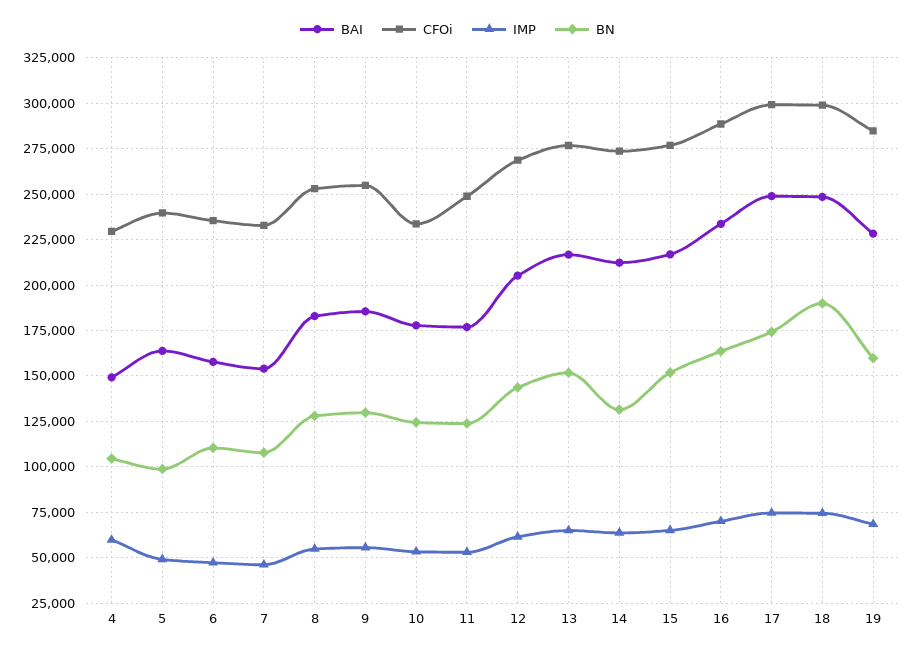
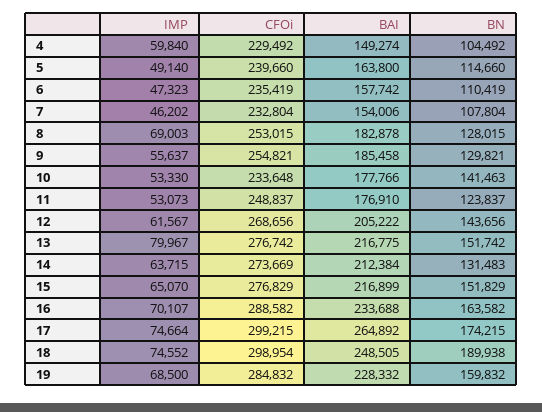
  {
    "BAI": {
      "4": 149274,
      "5": 163800,
      "6": 157742,
      "7": 154006,
      "8": 182878,
      "9": 185458,
      "10": 177766,
      "11": 176910,
      "12": 205222,
      "13": 216775,
      "14": 212384,
      "15": 216899,
      "16": 233688,
-     "17": 250000,
+     "17": 264892,
      "18": 248505,
      "19": 228332
    },
    "CFOi": {
      "4": 229492,
      "5": 239660,
      "6": 235419,
      "7": 232804,
      "8": 253015,
      "9": 254821,
      "10": 233648,
      "11": 248837,
      "12": 268656,
      "13": 276742,
      "14": 273669,
      "15": 276829,
      "16": 288582,
      "17": 299215,
      "18": 298954,
      "19": 284832
    },
    "IMP": {
      "4": 59840,
      "5": 49140,
      "6": 47323,
      "7": 46202,
-     "8": 55000,
+     "8": 69003,
      "9": 55637,
      "10": 53330,
      "11": 53073,
      "12": 61567,
-     "13": 65000,
+     "13": 79967,
      "14": 63715,
      "15": 65070,
      "16": 70107,
      "17": 74664,
      "18": 74552,
      "19": 68500
    },
    "BN": {
      "4": 104492,
-     "5": 100000,
+     "5": 114660,
      "6": 110419,
      "7": 107804,
      "8": 128015,
      "9": 129821,
-     "10": 125000,
+     "10": 141463,
      "11": 123837,
      "12": 143656,
      "13": 151742,
      "14": 131483,
      "15": 151829,
      "16": 163582,
      "17": 174215,
      "18": 189938,
      "19": 159832
    }
  }

